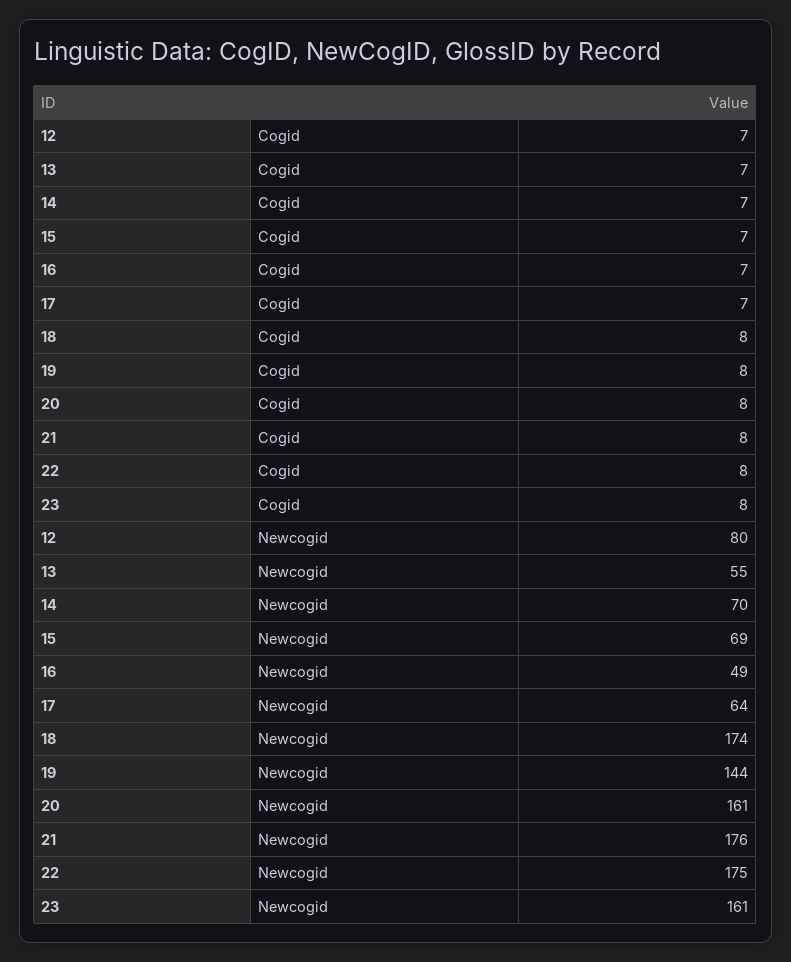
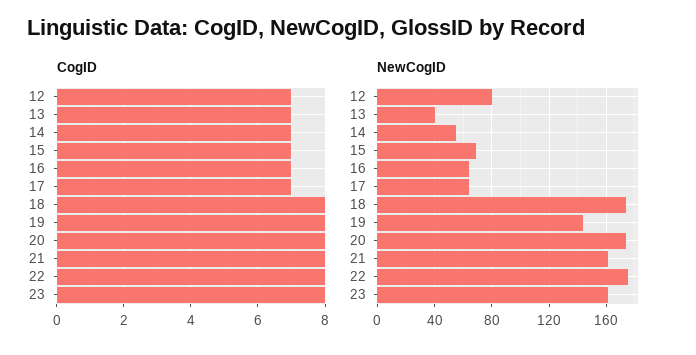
  {
    "Cogid": {
      "12": 7,
      "13": 7,
      "14": 7,
      "15": 7,
      "16": 7,
      "17": 7,
      "18": 8,
      "19": 8,
      "20": 8,
      "21": 8,
      "22": 8,
      "23": 8
    },
    "Newcogid": {
      "12": 80,
-     "13": 55,
+     "13": 40,
-     "14": 70,
+     "14": 55,
      "15": 69,
-     "16": 49,
+     "16": 65,
      "17": 64,
      "18": 174,
      "19": 144,
-     "20": 161,
+     "20": 175,
-     "21": 176,
+     "21": 160,
      "22": 175,
      "23": 161
    }
  }

